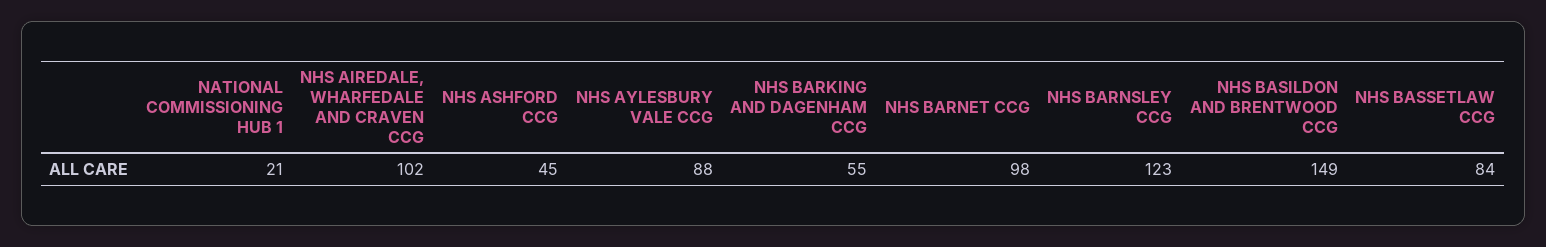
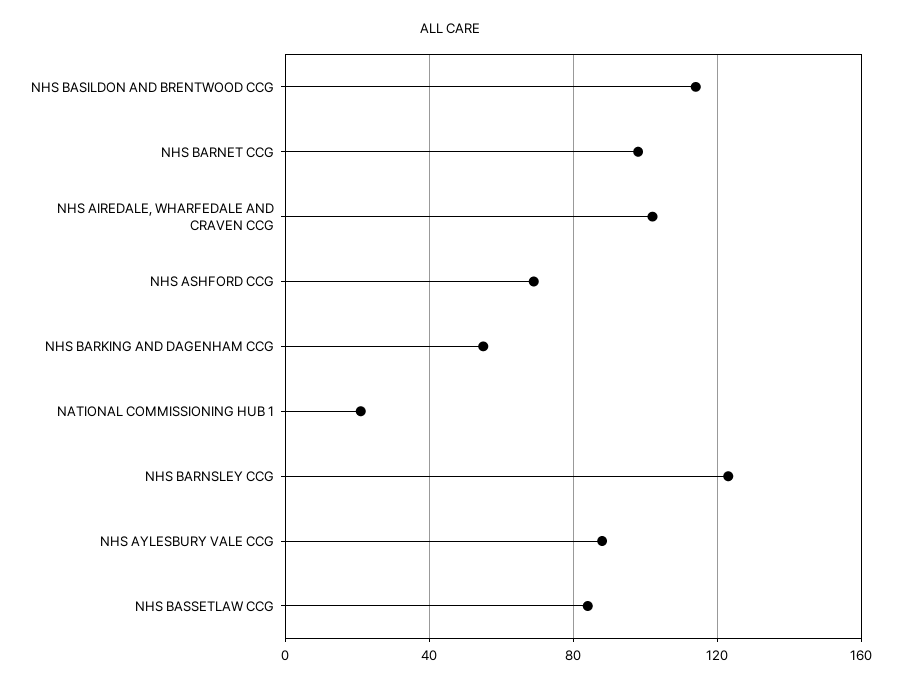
  {
    "NATIONAL COMMISSIONING HUB 1": 21,
    "NHS AIREDALE, WHARFEDALE AND CRAVEN CCG": 102,
-   "NHS ASHFORD CCG": 45,
+   "NHS ASHFORD CCG": 70,
    "NHS AYLESBURY VALE CCG": 88,
    "NHS BARKING AND DAGENHAM CCG": 55,
    "NHS BARNET CCG": 98,
    "NHS BARNSLEY CCG": 123,
-   "NHS BASILDON AND BRENTWOOD CCG": 149,
+   "NHS BASILDON AND BRENTWOOD CCG": 115,
    "NHS BASSETLAW CCG": 84
  }

